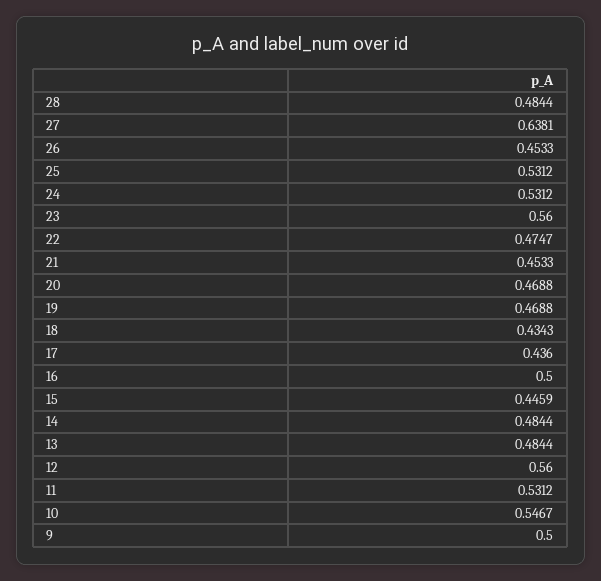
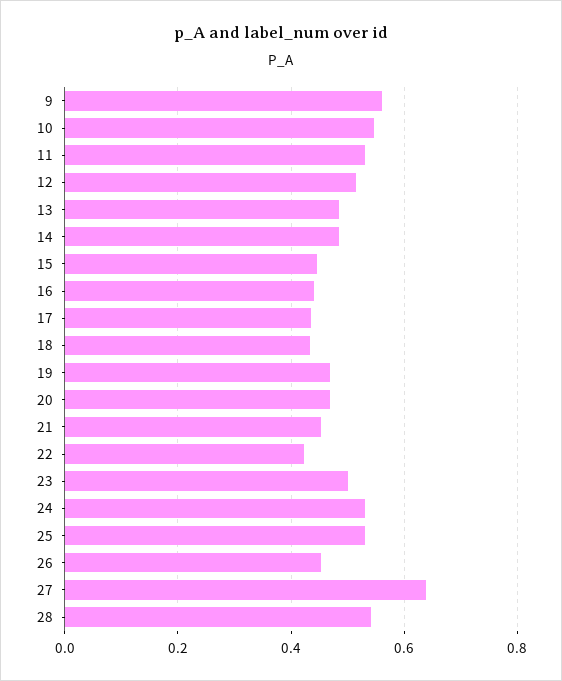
  {
-   "28": 0.4844,
+   "28": 0.54,
    "27": 0.6381,
    "26": 0.4533,
    "25": 0.5312,
    "24": 0.5312,
-   "23": 0.56,
+   "23": 0.5,
-   "22": 0.4747,
+   "22": 0.42,
    "21": 0.4533,
    "20": 0.4688,
    "19": 0.4688,
    "18": 0.4343,
    "17": 0.436,
-   "16": 0.5,
+   "16": 0.44,
    "15": 0.4459,
    "14": 0.4844,
    "13": 0.4844,
-   "12": 0.56,
+   "12": 0.52,
    "11": 0.5312,
    "10": 0.5467,
-   "9": 0.5
+   "9": 0.56
  }

